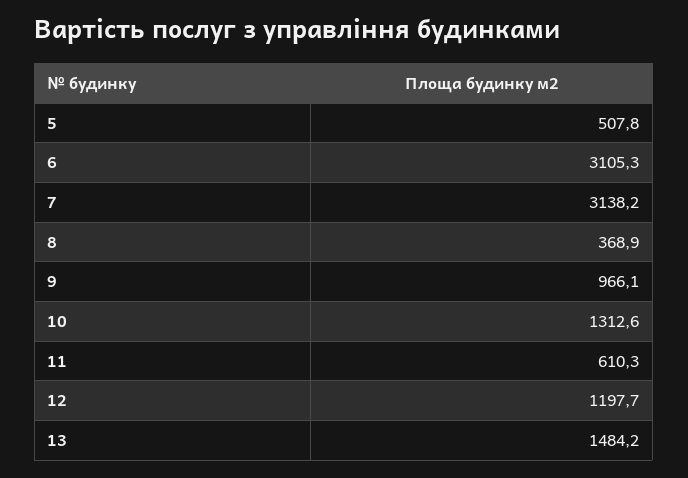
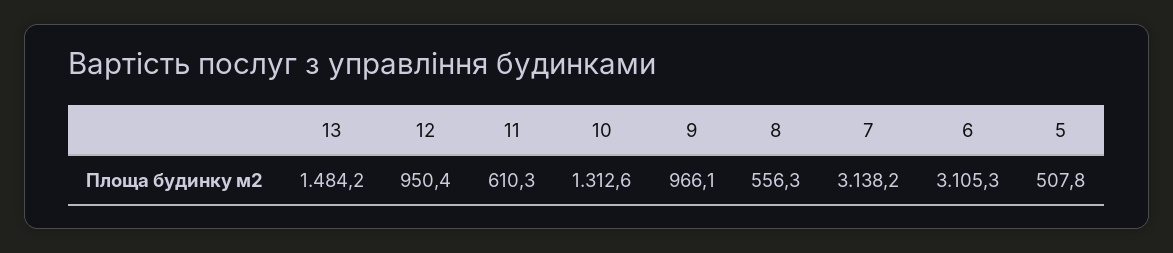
  {
    "5": 507.8,
    "6": 3105.3,
    "7": 3138.2,
-   "8": 368.9,
+   "8": 556.3,
    "9": 966.1,
    "10": 1312.6,
    "11": 610.3,
-   "12": 1197.7,
+   "12": 950.4,
    "13": 1484.2
  }

